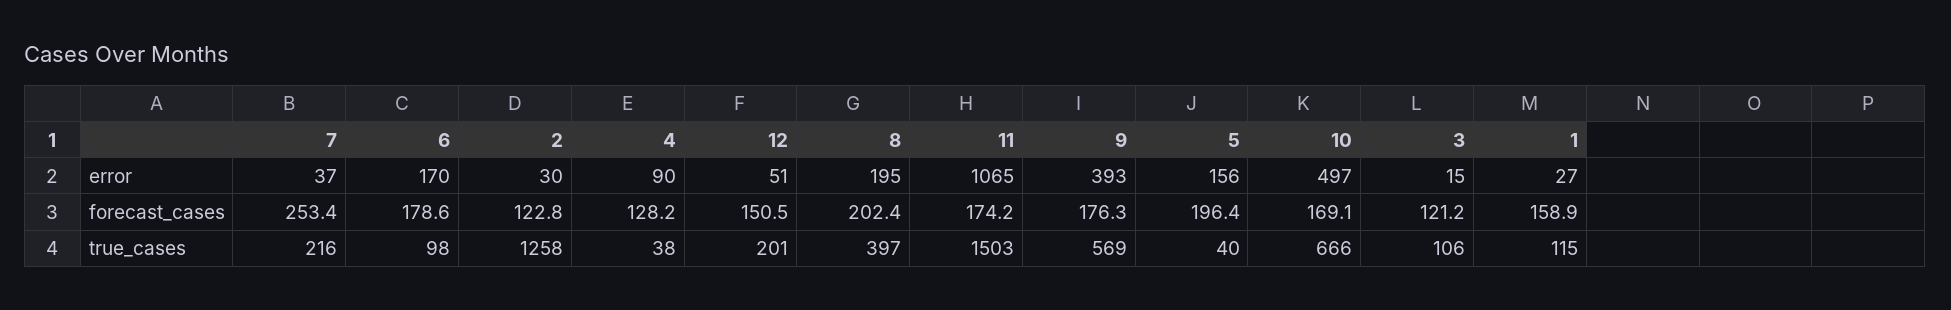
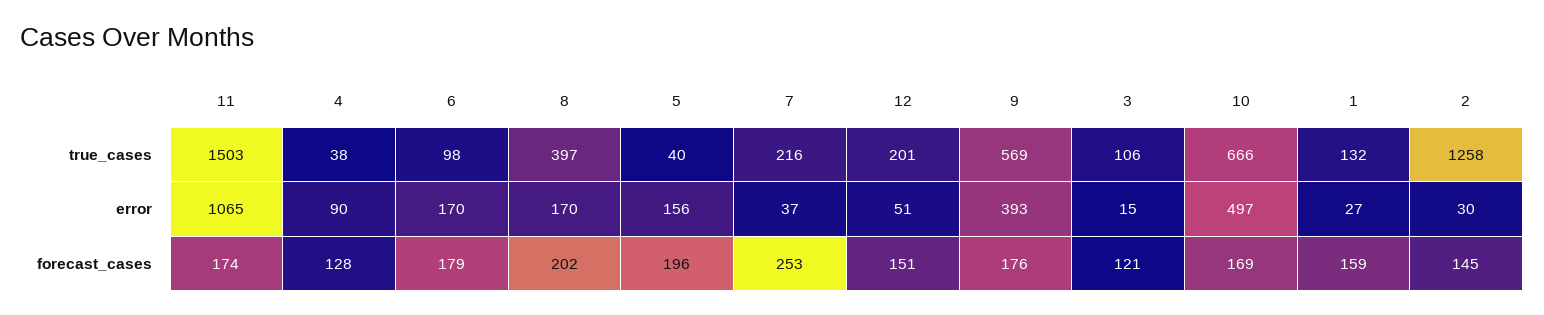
  {
    "7": {
      "error": 37,
      "forecast_cases": 253.4,
      "true_cases": 216
    },
    "6": {
      "error": 170,
      "forecast_cases": 178.6,
      "true_cases": 98
    },
    "2": {
      "error": 30,
-     "forecast_cases": 122.8,
+     "forecast_cases": 145,
      "true_cases": 1258
    },
    "4": {
      "error": 90,
      "forecast_cases": 128.2,
      "true_cases": 38
    },
    "12": {
      "error": 51,
      "forecast_cases": 150.5,
      "true_cases": 201
    },
    "8": {
-     "error": 195,
+     "error": 170,
      "forecast_cases": 202.4,
      "true_cases": 397
    },
    "11": {
      "error": 1065,
      "forecast_cases": 174.2,
      "true_cases": 1503
    },
    "9": {
      "error": 393,
      "forecast_cases": 176.3,
      "true_cases": 569
    },
    "5": {
      "error": 156,
      "forecast_cases": 196.4,
      "true_cases": 40
    },
    "10": {
      "error": 497,
      "forecast_cases": 169.1,
      "true_cases": 666
    },
    "3": {
      "error": 15,
      "forecast_cases": 121.2,
      "true_cases": 106
    },
    "1": {
      "error": 27,
      "forecast_cases": 158.9,
-     "true_cases": 115
+     "true_cases": 132
    }
  }

